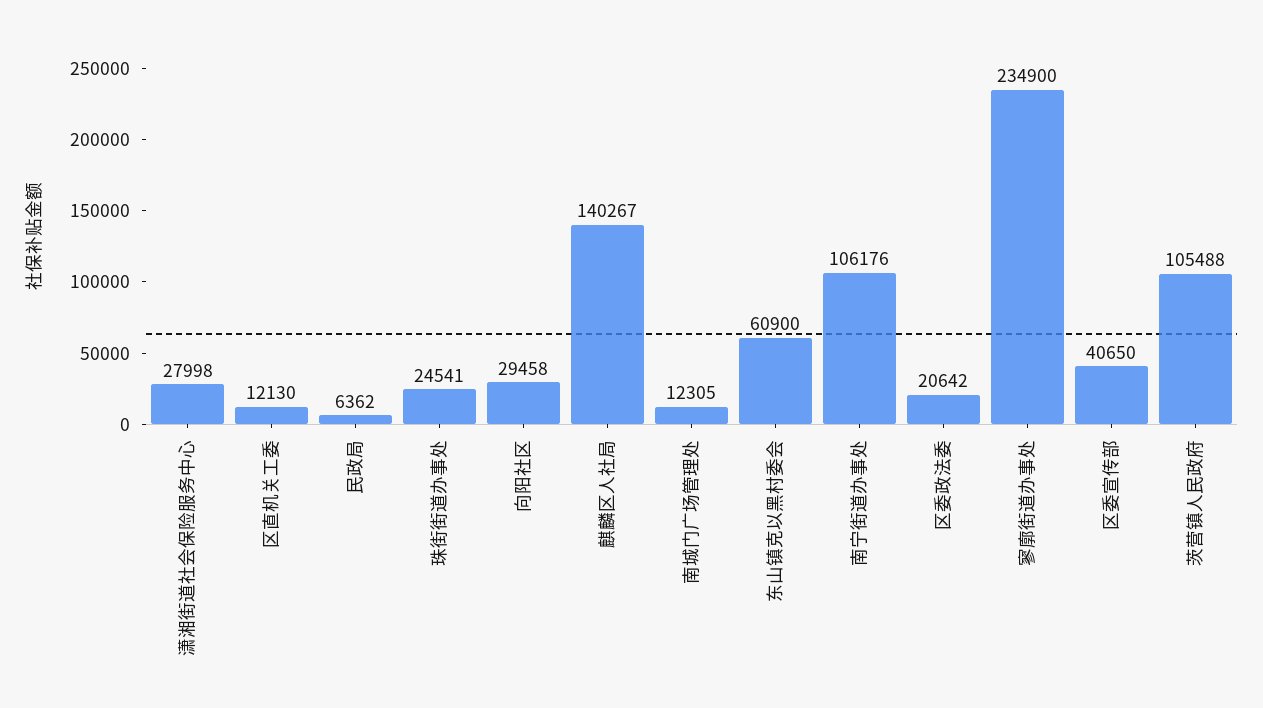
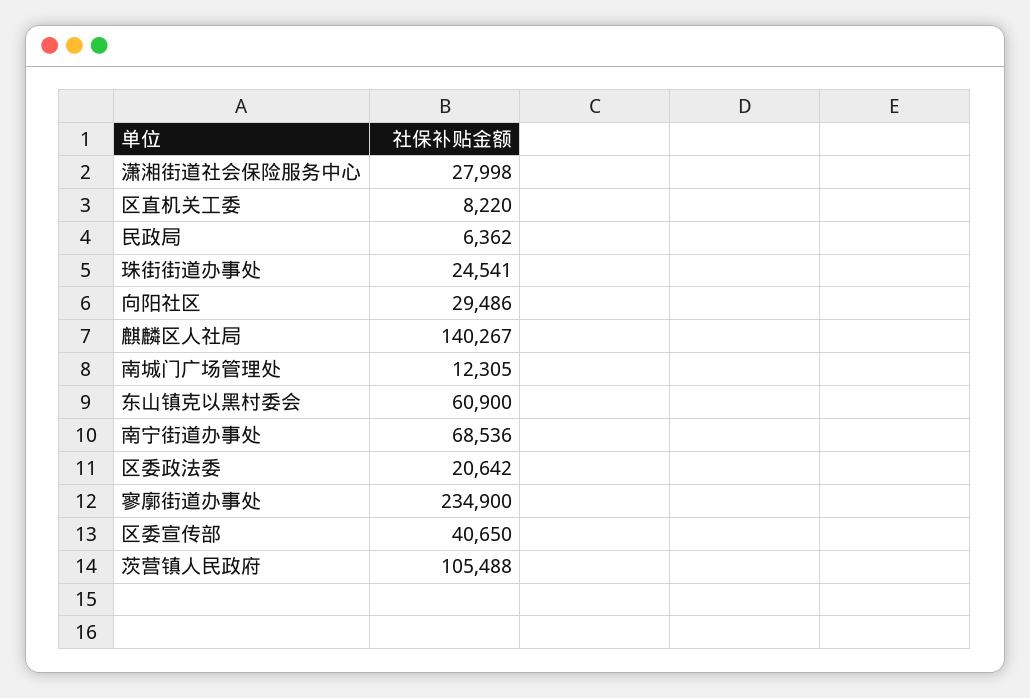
  {
    "潇湘街道社会保险服务中心": 27998,
-   "区直机关工委": 12130,
+   "区直机关工委": 8220,
    "民政局": 6362,
    "珠街街道办事处": 24541,
-   "向阳社区": 29458,
+   "向阳社区": 29486,
    "麒麟区人社局": 140267,
    "南城门广场管理处": 12305,
    "东山镇克以黑村委会": 60900,
-   "南宁街道办事处": 106176,
+   "南宁街道办事处": 68536,
    "区委政法委": 20642,
    "寥廓街道办事处": 234900,
    "区委宣传部": 40650,
    "茨营镇人民政府": 105488
  }

